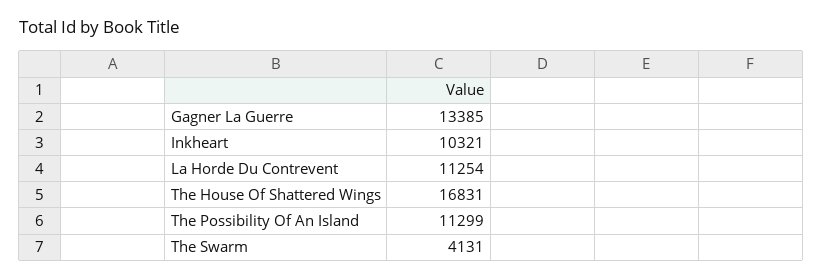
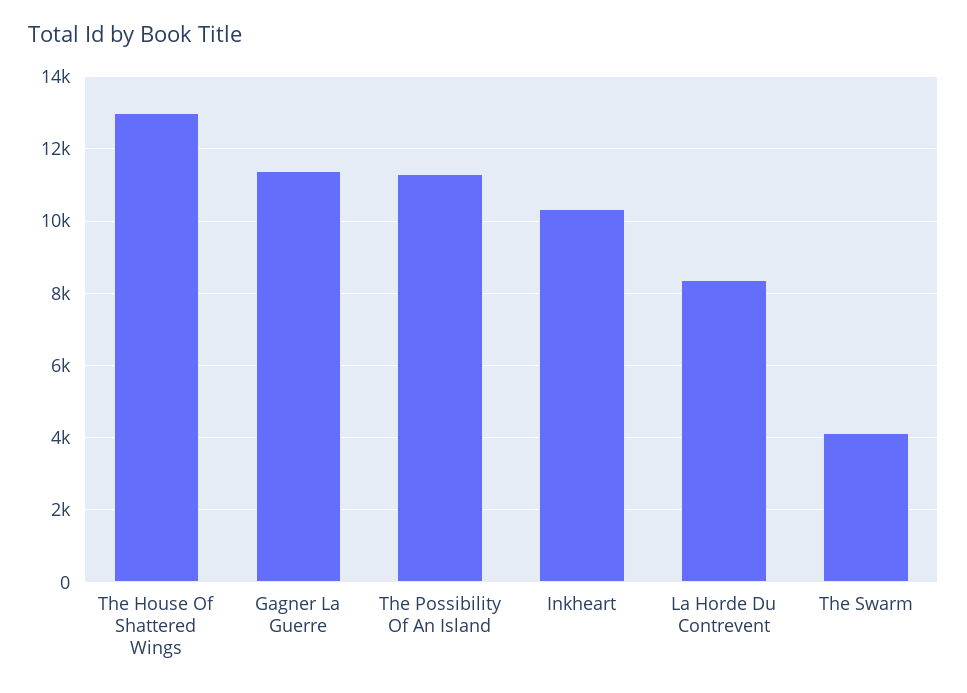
  {
-   "Gagner La Guerre": 13385,
+   "Gagner La Guerre": 11400,
    "Inkheart": 10321,
-   "La Horde Du Contrevent": 11254,
+   "La Horde Du Contrevent": 8400,
-   "The House Of Shattered Wings": 16831,
+   "The House Of Shattered Wings": 13000,
    "The Possibility Of An Island": 11299,
    "The Swarm": 4131
  }

